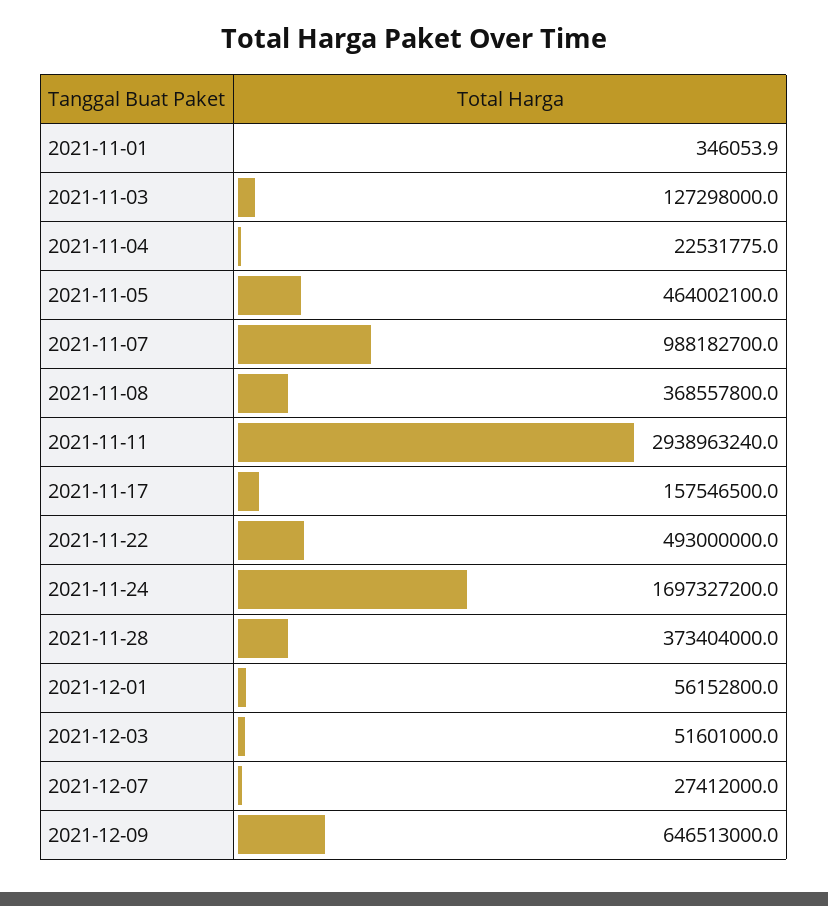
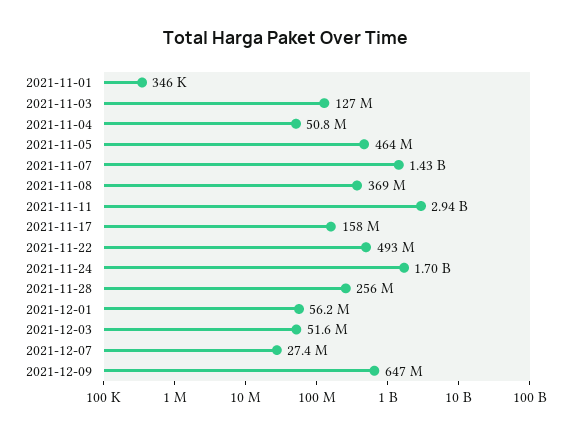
  {
    "2021-11-01": 346053.9,
    "2021-11-03": 127298000,
-   "2021-11-04": 22531775,
+   "2021-11-04": 50800000,
    "2021-11-05": 464002100,
-   "2021-11-07": 988182700,
+   "2021-11-07": 1430000000,
    "2021-11-08": 368557800,
    "2021-11-11": 2938963240,
    "2021-11-17": 157546500,
    "2021-11-22": 493000000,
    "2021-11-24": 1697327200,
-   "2021-11-28": 373404000,
+   "2021-11-28": 256000000,
    "2021-12-01": 56152800,
    "2021-12-03": 51601000,
    "2021-12-07": 27412000,
    "2021-12-09": 646513000
  }

